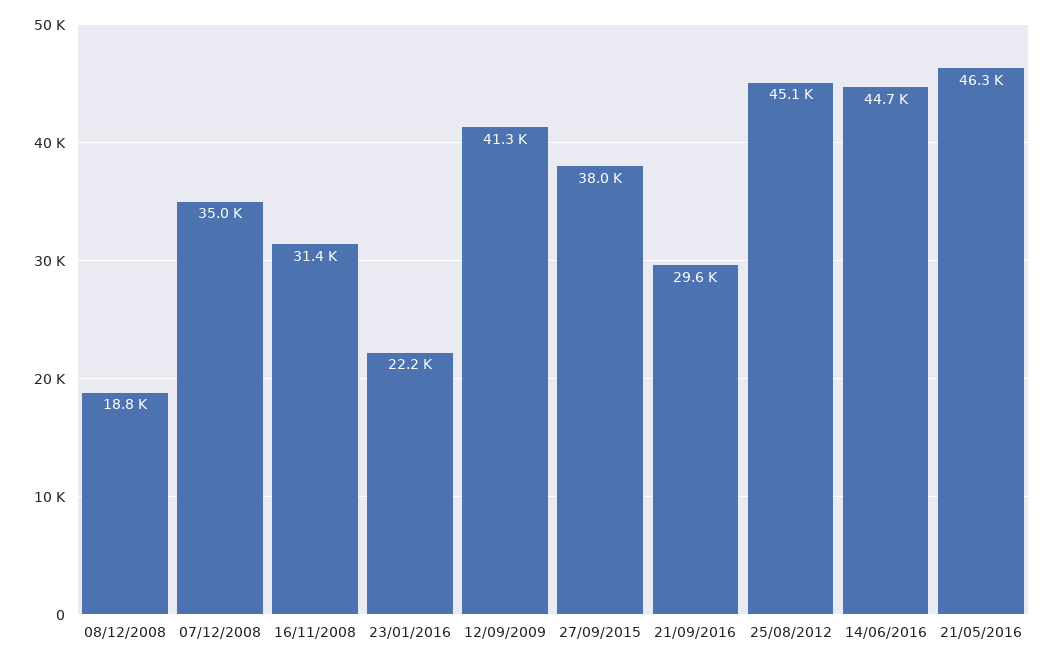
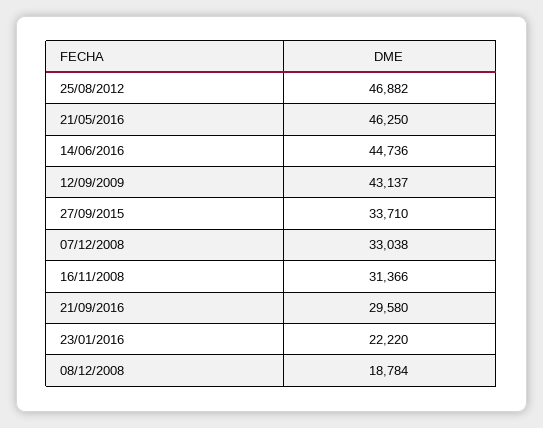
  {
    "08/12/2008": 18784,
-   "07/12/2008": 35000,
+   "07/12/2008": 33038,
    "16/11/2008": 31366,
    "23/01/2016": 22220,
-   "12/09/2009": 41300,
+   "12/09/2009": 43137,
-   "27/09/2015": 38000,
+   "27/09/2015": 33710,
    "21/09/2016": 29580,
-   "25/08/2012": 45100,
+   "25/08/2012": 46882,
    "14/06/2016": 44736,
    "21/05/2016": 46250
  }

